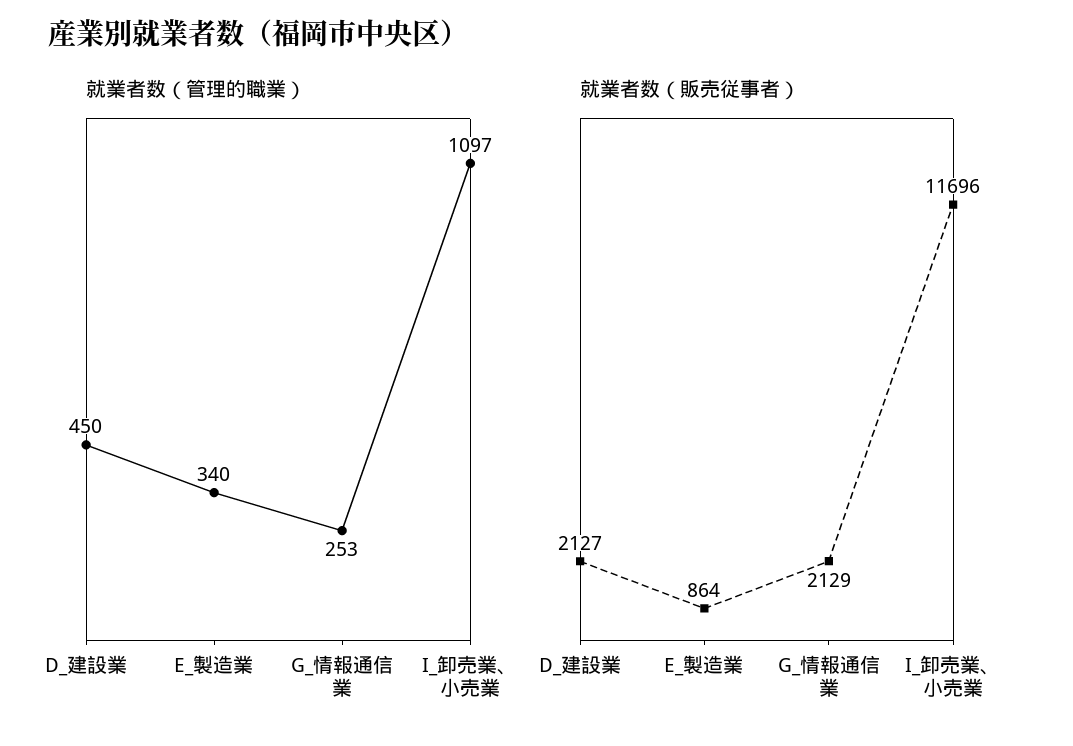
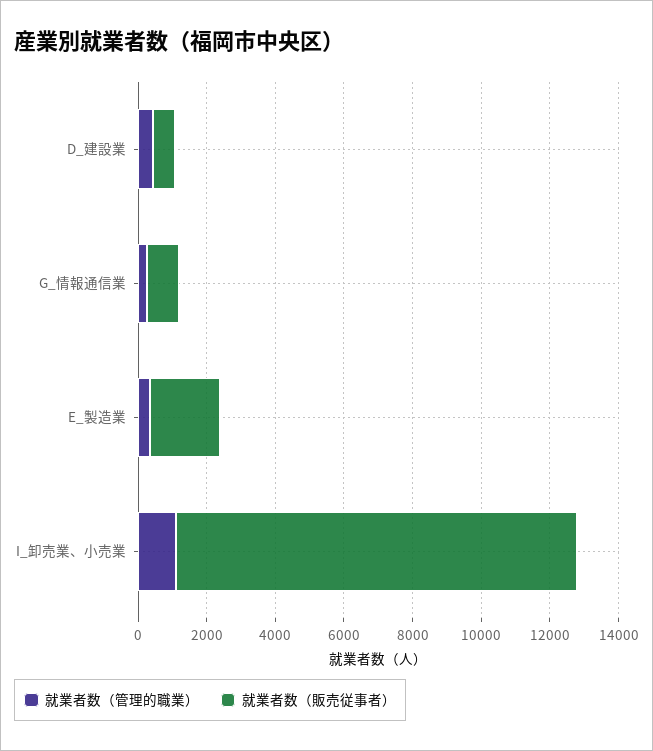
  {
    "就業者数（管理的職業）": {
      "D_建設業": 450,
      "E_製造業": 340,
      "G_情報通信業": 253,
      "I_卸売業、小売業": 1097
    },
    "就業者数（販売従事者）": {
-     "D_建設業": 2127,
+     "D_建設業": 500,
-     "E_製造業": 864,
+     "E_製造業": 2000,
-     "G_情報通信業": 2129,
+     "G_情報通信業": 1000,
      "I_卸売業、小売業": 11696
    }
  }

